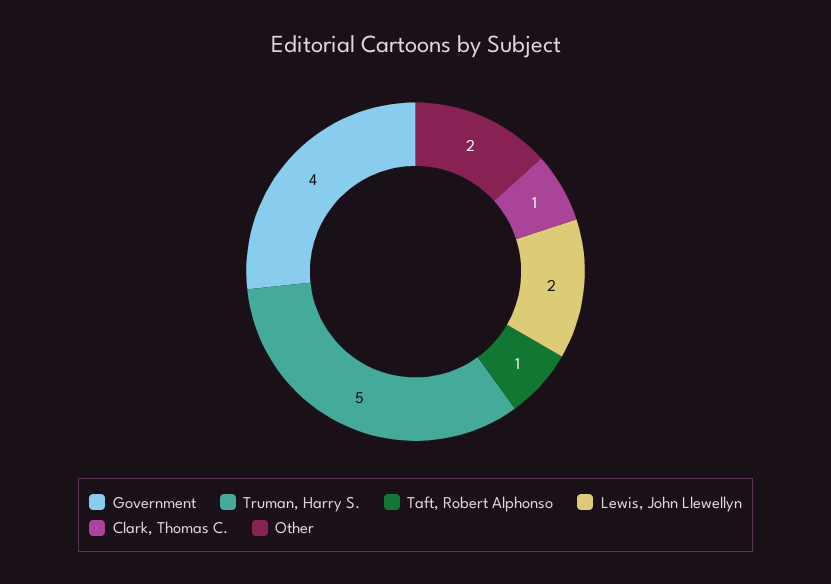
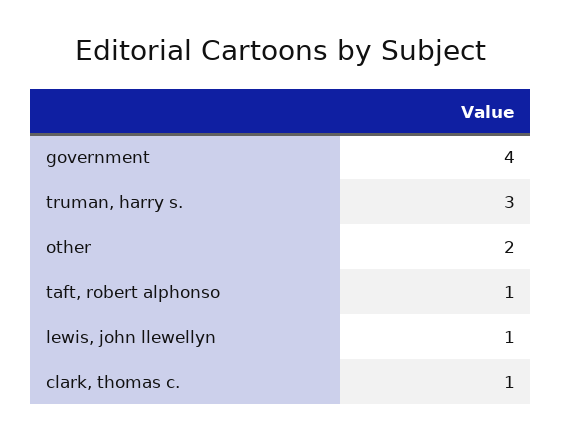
  {
    "Government": 4,
-   "Truman, Harry S.": 5,
+   "Truman, Harry S.": 3,
    "Taft, Robert Alphonso": 1,
-   "Lewis, John Llewellyn": 2,
+   "Lewis, John Llewellyn": 1,
    "Clark, Thomas C.": 1,
    "Other": 2
  }

